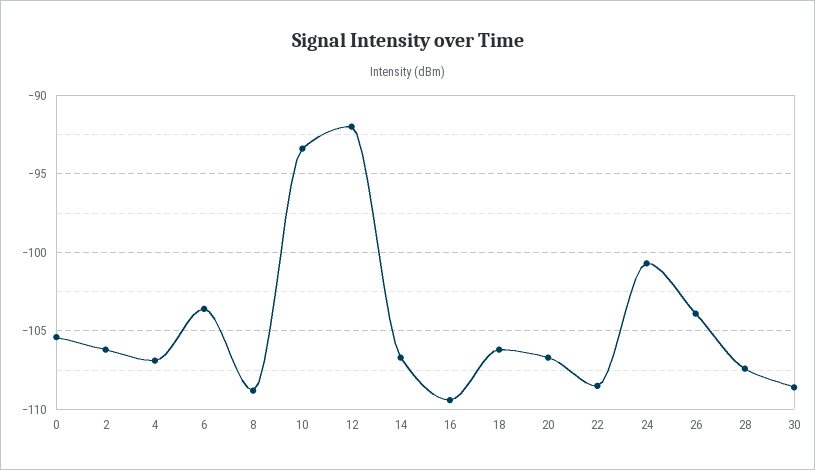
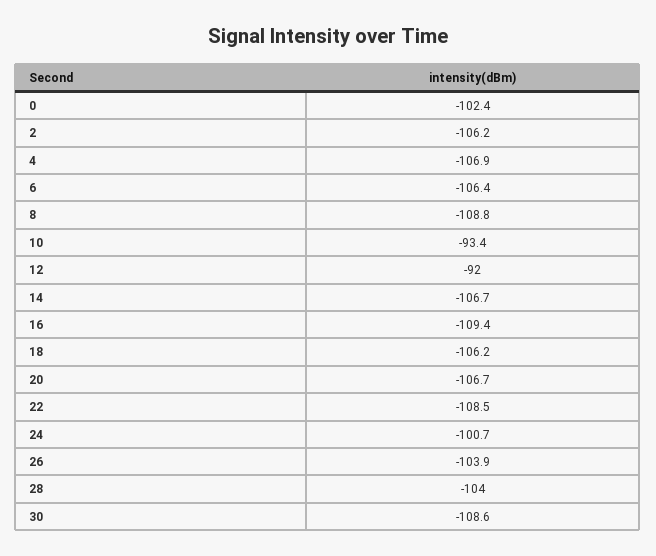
  {
-   "0": -105.5,
+   "0": -102.4,
    "2": -106.2,
    "4": -106.9,
-   "6": -103.5,
+   "6": -106.4,
    "8": -108.8,
    "10": -93.4,
    "12": -92,
    "14": -106.7,
    "16": -109.4,
    "18": -106.2,
    "20": -106.7,
    "22": -108.5,
    "24": -100.7,
    "26": -103.9,
-   "28": -107.5,
+   "28": -104,
    "30": -108.6
  }

